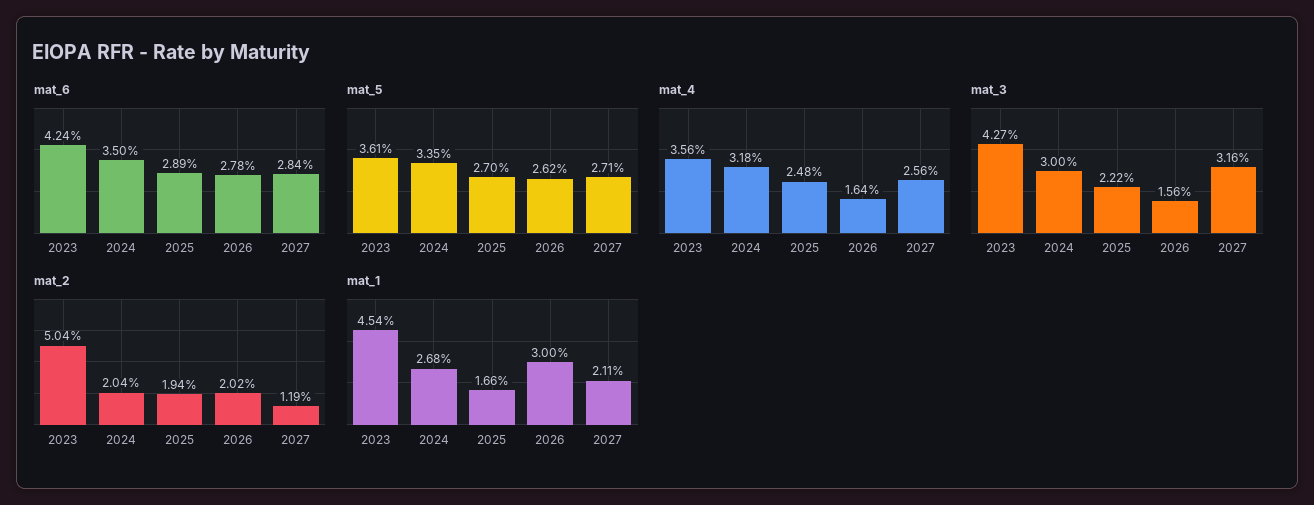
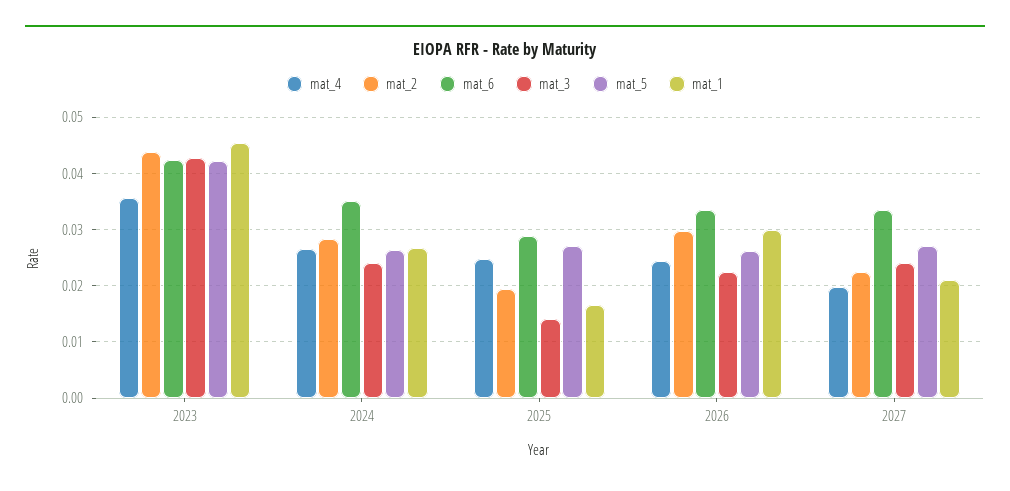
  {
    "mat_6": {
      "2023": 0.0424,
      "2024": 0.035,
      "2025": 0.0289,
-     "2026": 0.0278,
+     "2026": 0.034,
-     "2027": 0.0284
+     "2027": 0.034
    },
    "mat_5": {
-     "2023": 0.0361,
+     "2023": 0.042,
-     "2024": 0.0335,
+     "2024": 0.026,
      "2025": 0.027,
      "2026": 0.0262,
      "2027": 0.0271
    },
    "mat_4": {
      "2023": 0.0356,
-     "2024": 0.0318,
+     "2024": 0.026,
      "2025": 0.0248,
-     "2026": 0.0164,
+     "2026": 0.024,
-     "2027": 0.0256
+     "2027": 0.02
    },
    "mat_3": {
      "2023": 0.0427,
-     "2024": 0.03,
+     "2024": 0.024,
-     "2025": 0.0222,
+     "2025": 0.014,
-     "2026": 0.0156,
+     "2026": 0.022,
-     "2027": 0.0316
+     "2027": 0.024
    },
    "mat_2": {
-     "2023": 0.0504,
+     "2023": 0.044,
-     "2024": 0.0204,
+     "2024": 0.028,
      "2025": 0.0194,
-     "2026": 0.0202,
+     "2026": 0.03,
-     "2027": 0.0119
+     "2027": 0.022
    },
    "mat_1": {
      "2023": 0.0454,
      "2024": 0.0268,
      "2025": 0.0166,
      "2026": 0.03,
      "2027": 0.0211
    }
  }

